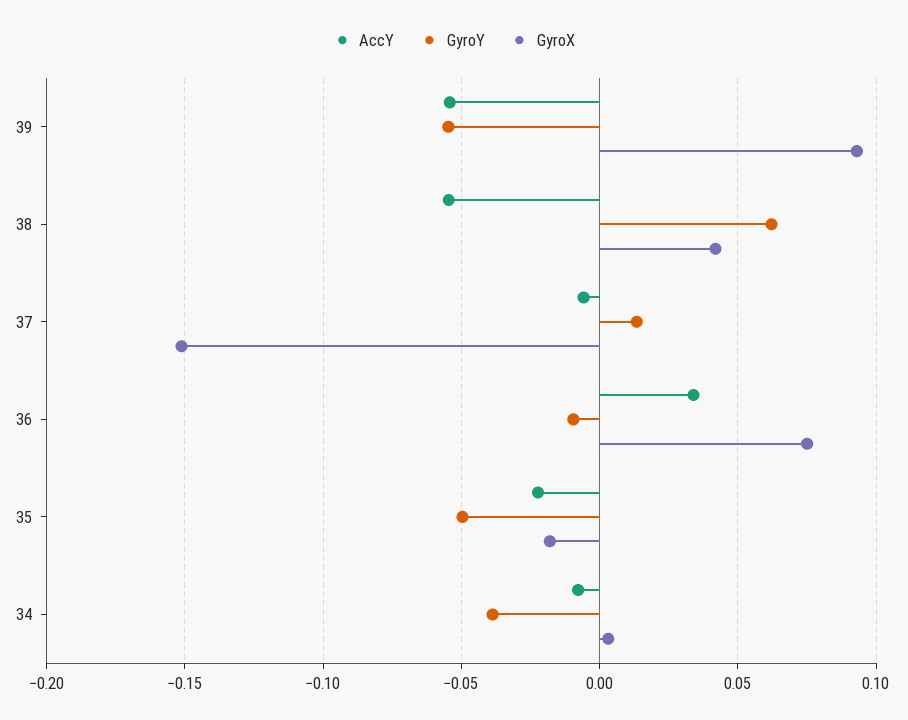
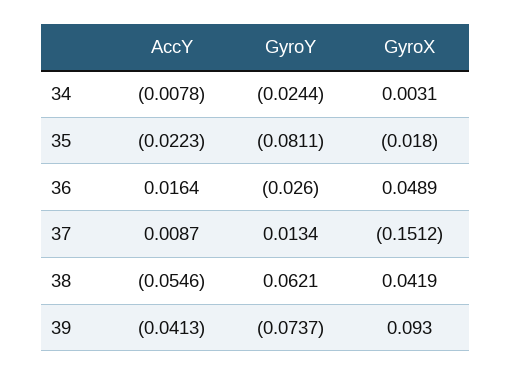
  {
    "AccY": {
-     "39": -0.055,
+     "39": -0.0413,
      "38": -0.0546,
-     "37": -0.005,
+     "37": 0.0087,
-     "36": 0.035,
+     "36": 0.0164,
      "35": -0.0223,
      "34": -0.0078
    },
    "GyroY": {
-     "39": -0.055,
+     "39": -0.0737,
      "38": 0.0621,
      "37": 0.0134,
-     "36": -0.01,
+     "36": -0.026,
-     "35": -0.05,
+     "35": -0.0811,
-     "34": -0.04
+     "34": -0.0244
    },
    "GyroX": {
      "39": 0.093,
      "38": 0.0419,
      "37": -0.1512,
-     "36": 0.075,
+     "36": 0.0489,
      "35": -0.018,
      "34": 0.0031
    }
  }

